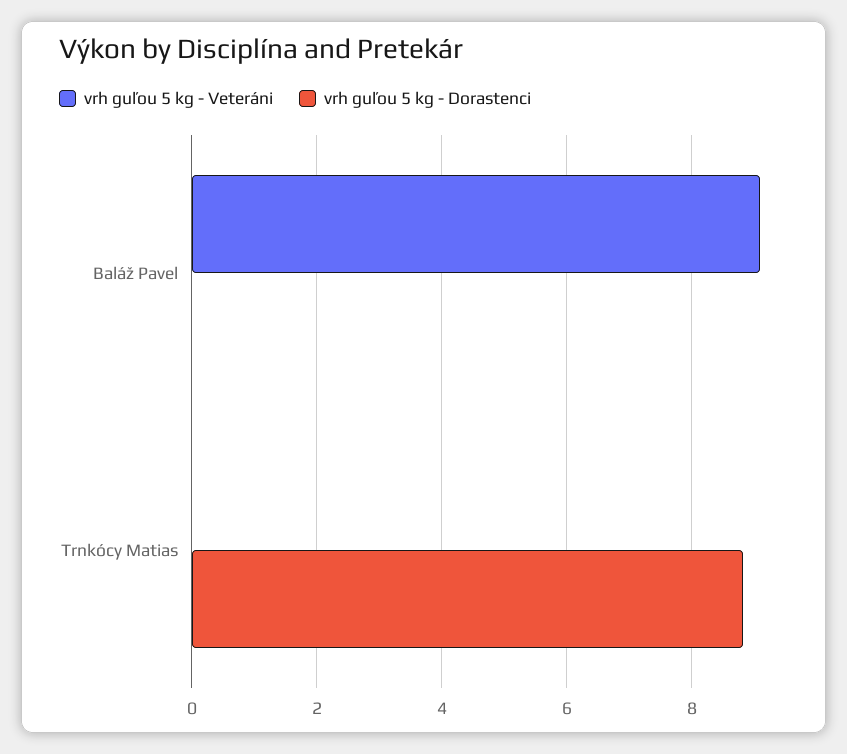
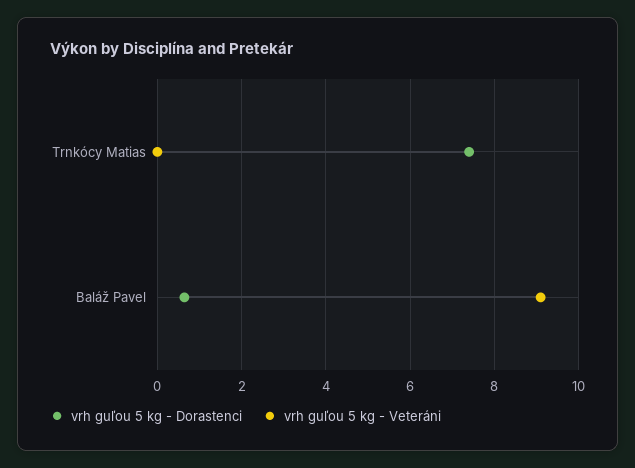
  {
    "vrh guľou 5 kg - Veteráni": {
      "Baláž Pavel": 9.2,
      "Trnkócy Matias": 0
    },
    "vrh guľou 5 kg - Dorastenci": {
-     "Baláž Pavel": 0,
+     "Baláž Pavel": 0.6,
-     "Trnkócy Matias": 8.8
+     "Trnkócy Matias": 7.4
    }
  }

